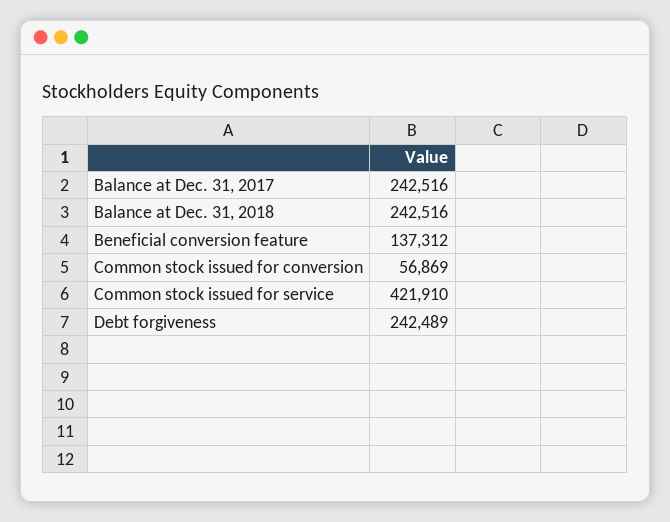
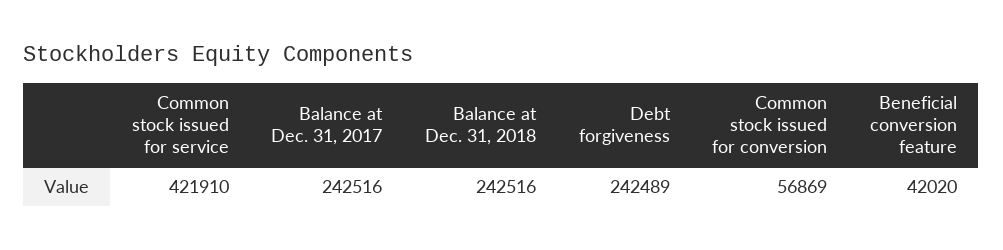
  {
    "Balance at Dec. 31, 2017": 242516,
    "Balance at Dec. 31, 2018": 242516,
-   "Beneficial conversion feature": 137312,
+   "Beneficial conversion feature": 42020,
    "Common stock issued for conversion": 56869,
    "Common stock issued for service": 421910,
    "Debt forgiveness": 242489
  }

